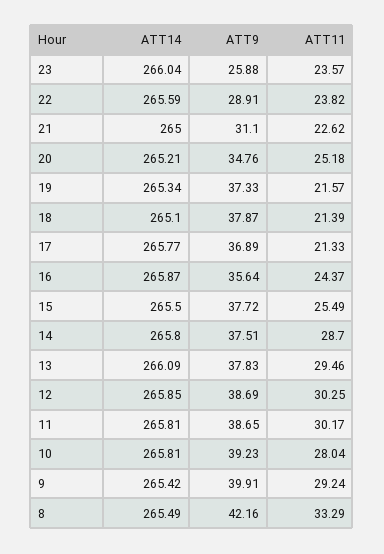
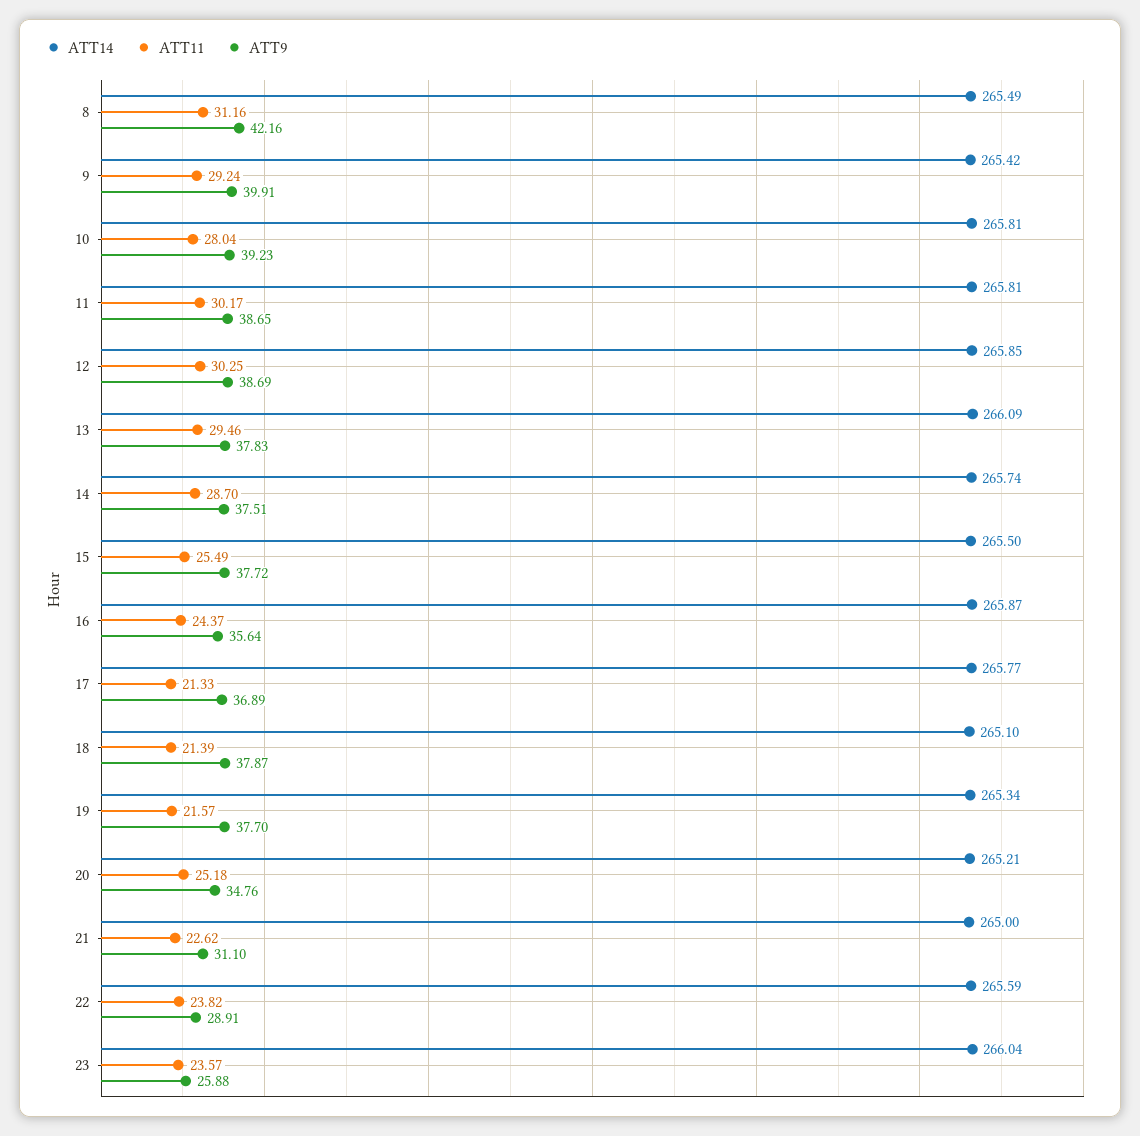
  {
    "ATT14": {
      "23": 266.04,
      "22": 265.59,
      "21": 265,
      "20": 265.21,
      "19": 265.34,
      "18": 265.1,
      "17": 265.77,
      "16": 265.87,
      "15": 265.5,
-     "14": 265.8,
+     "14": 265.74,
      "13": 266.09,
      "12": 265.85,
      "11": 265.81,
      "10": 265.81,
      "9": 265.42,
      "8": 265.49
    },
    "ATT9": {
      "23": 25.88,
      "22": 28.91,
      "21": 31.1,
      "20": 34.76,
-     "19": 37.33,
+     "19": 37.7,
      "18": 37.87,
      "17": 36.89,
      "16": 35.64,
      "15": 37.72,
      "14": 37.51,
      "13": 37.83,
      "12": 38.69,
      "11": 38.65,
      "10": 39.23,
      "9": 39.91,
      "8": 42.16
    },
    "ATT11": {
      "23": 23.57,
      "22": 23.82,
      "21": 22.62,
      "20": 25.18,
      "19": 21.57,
      "18": 21.39,
      "17": 21.33,
      "16": 24.37,
      "15": 25.49,
      "14": 28.7,
      "13": 29.46,
      "12": 30.25,
      "11": 30.17,
      "10": 28.04,
      "9": 29.24,
-     "8": 33.29
+     "8": 31.16
    }
  }

